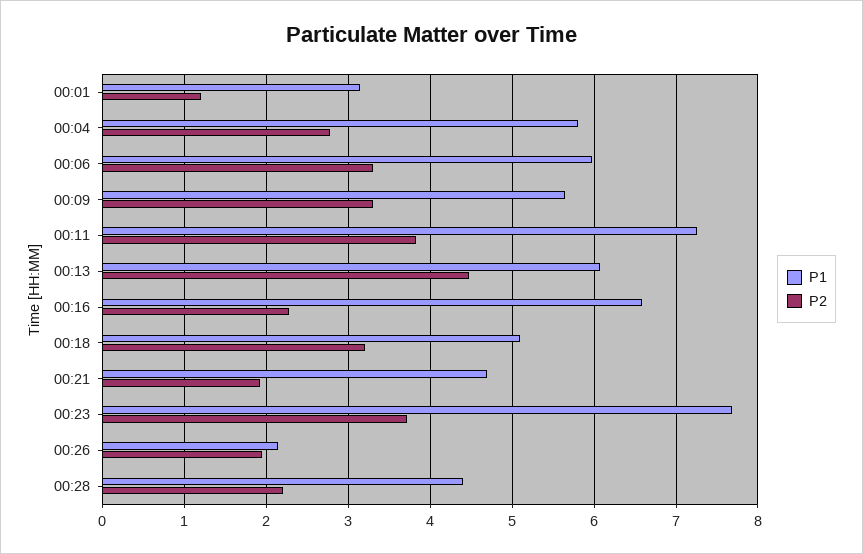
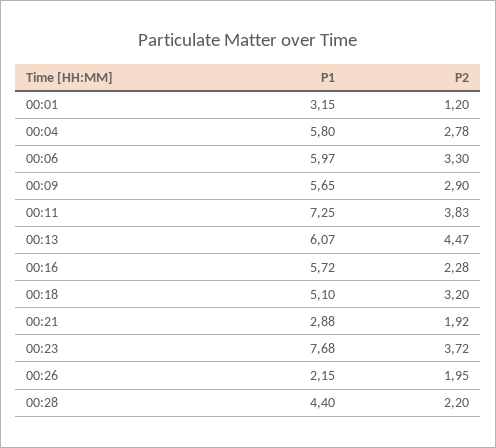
  {
    "P1": {
      "00:01": 3.15,
      "00:04": 5.8,
      "00:06": 5.97,
      "00:09": 5.65,
      "00:11": 7.25,
      "00:13": 6.07,
-     "00:16": 6.6,
+     "00:16": 5.72,
      "00:18": 5.1,
-     "00:21": 4.7,
+     "00:21": 2.88,
      "00:23": 7.68,
      "00:26": 2.15,
      "00:28": 4.4
    },
    "P2": {
      "00:01": 1.2,
      "00:04": 2.78,
      "00:06": 3.3,
-     "00:09": 3.3,
+     "00:09": 2.9,
      "00:11": 3.83,
      "00:13": 4.47,
      "00:16": 2.28,
      "00:18": 3.2,
      "00:21": 1.92,
      "00:23": 3.72,
      "00:26": 1.95,
      "00:28": 2.2
    }
  }

